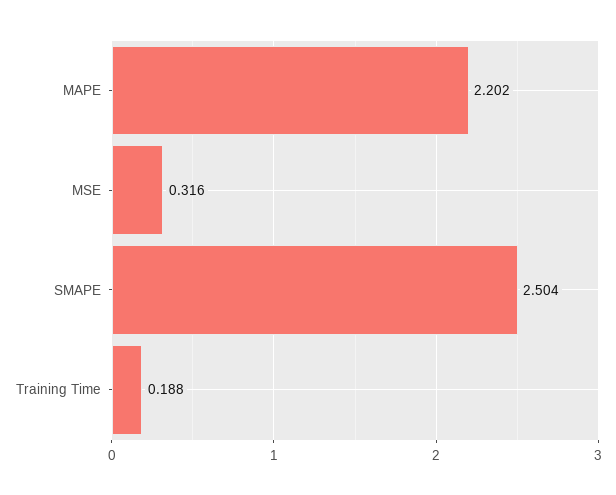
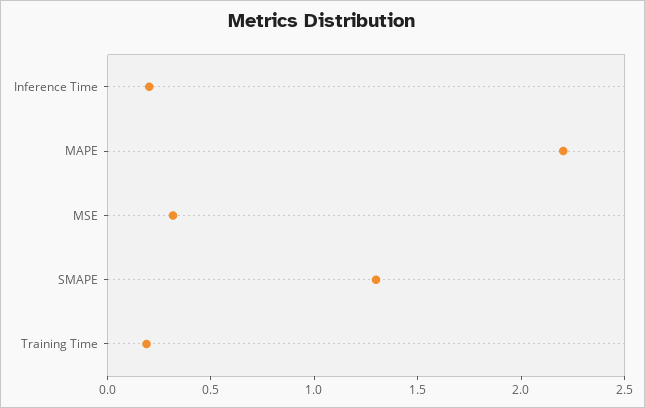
  {
    "MAPE": 2.202,
    "MSE": 0.316,
-   "SMAPE": 2.504,
+   "SMAPE": 1.3,
-   "Training Time": 0.188
+   "Training Time": 0.188,
+   "Inference Time": 0.2
  }

